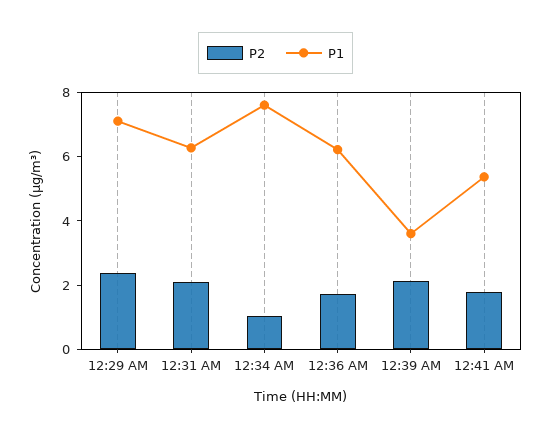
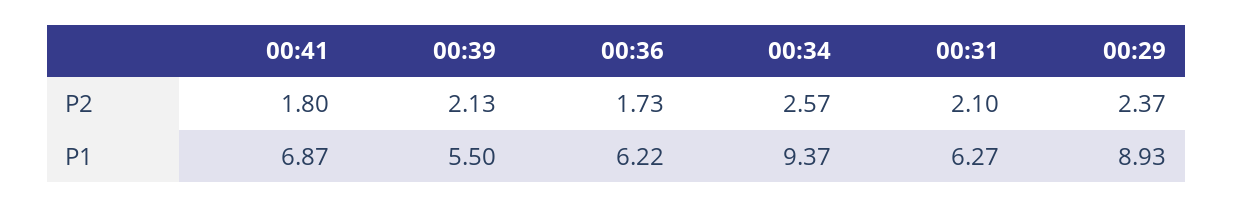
  {
    "P2": {
      "12:29 AM": 2.37,
      "12:31 AM": 2.1,
-     "12:34 AM": 1,
+     "12:34 AM": 2.57,
      "12:36 AM": 1.73,
      "12:39 AM": 2.13,
      "12:41 AM": 1.8
    },
    "P1": {
-     "12:29 AM": 7,
+     "12:29 AM": 8.93,
      "12:31 AM": 6.27,
-     "12:34 AM": 7.5,
+     "12:34 AM": 9.37,
      "12:36 AM": 6.22,
-     "12:39 AM": 3.5,
+     "12:39 AM": 5.5,
-     "12:41 AM": 5.5
+     "12:41 AM": 6.87
    }
  }

